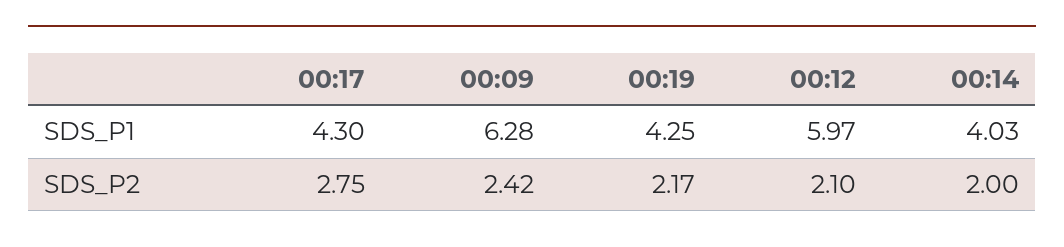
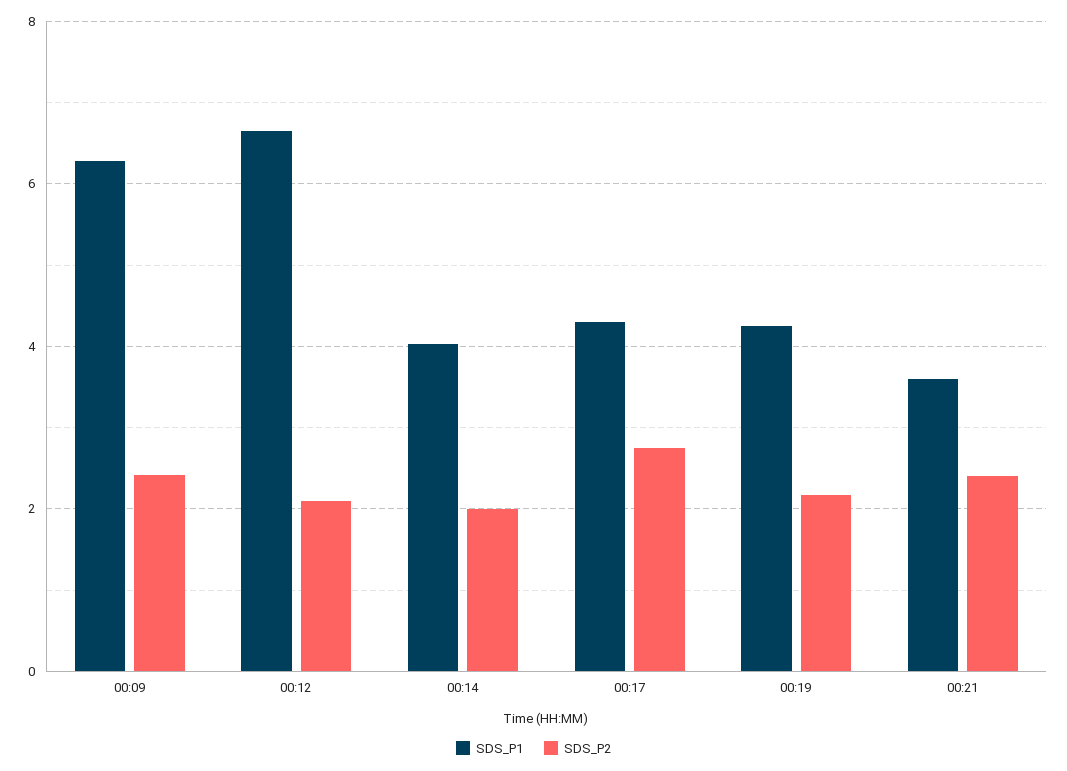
  {
    "SDS_P1": {
      "00:17": 4.3,
      "00:09": 6.28,
      "00:19": 4.25,
-     "00:12": 5.97,
+     "00:12": 6.6,
-     "00:14": 4.03
+     "00:14": 4.03,
+     "00:21": 3.6
    },
    "SDS_P2": {
      "00:17": 2.75,
      "00:09": 2.42,
      "00:19": 2.17,
      "00:12": 2.1,
-     "00:14": 2
+     "00:14": 2,
+     "00:21": 2.4
    }
  }

